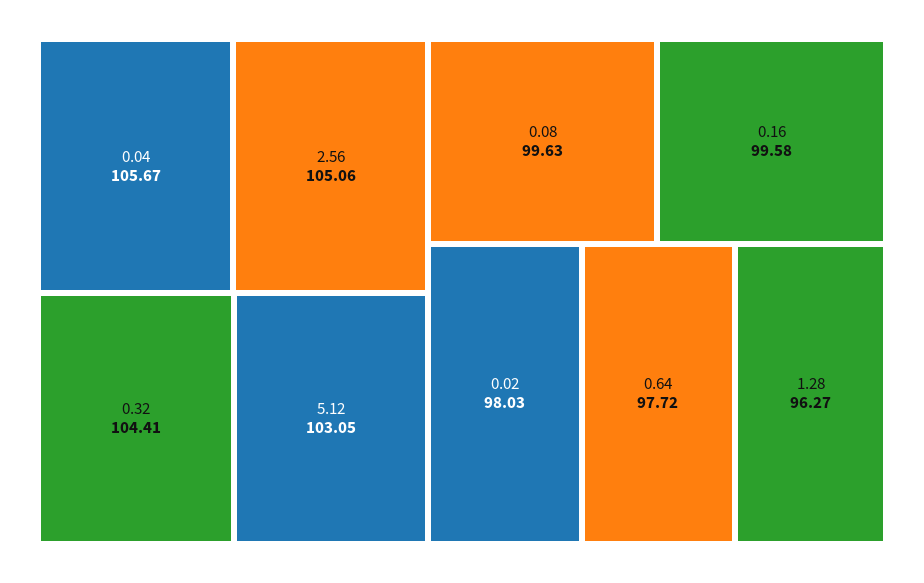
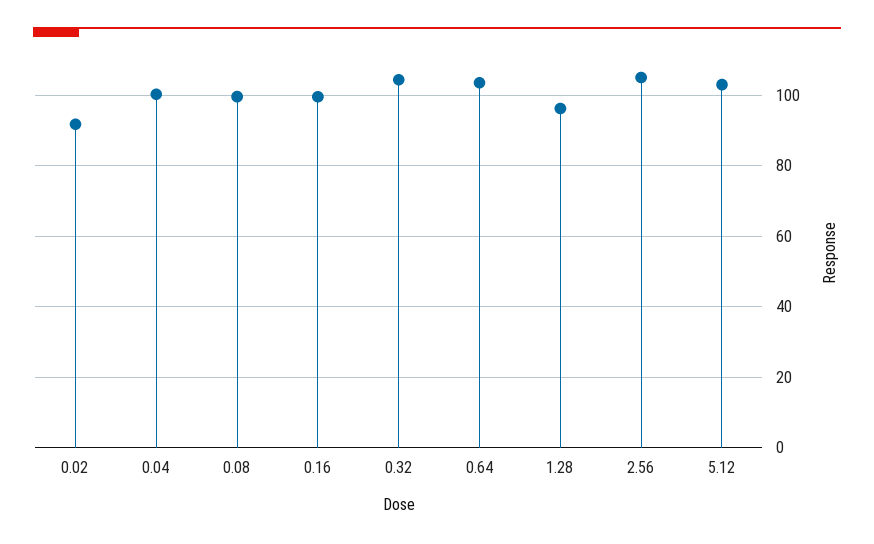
  {
-   "0.04": 105.67,
+   "0.04": 100,
    "2.56": 105.06,
    "0.32": 104.41,
    "5.12": 103.05,
    "0.08": 99.63,
    "0.16": 99.58,
-   "0.02": 98.03,
+   "0.02": 92,
-   "0.64": 97.72,
+   "0.64": 104,
    "1.28": 96.27
  }

